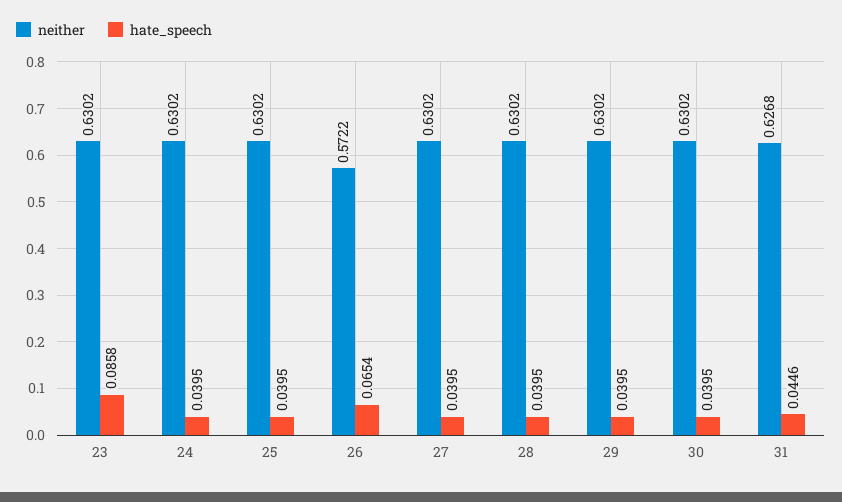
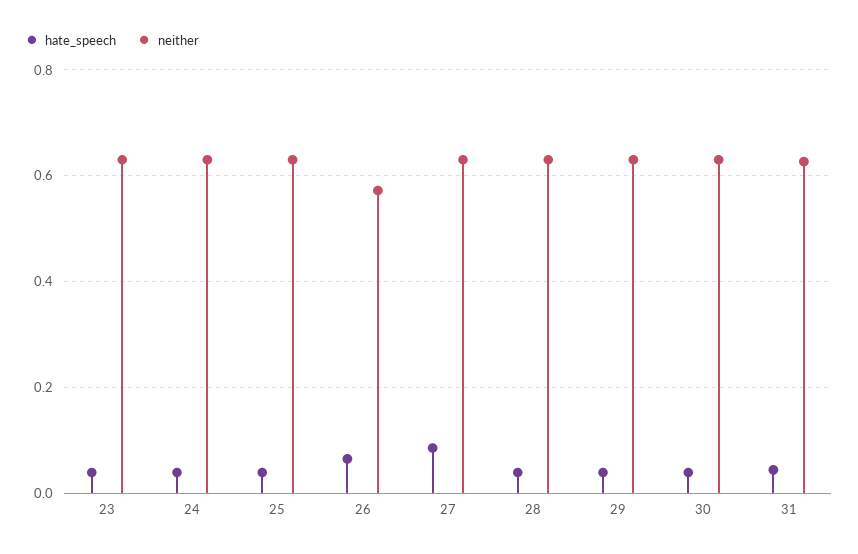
  {
    "neither": {
      "23": 0.6302,
      "24": 0.6302,
      "25": 0.6302,
      "26": 0.5722,
      "27": 0.6302,
      "28": 0.6302,
      "29": 0.6302,
      "30": 0.6302,
      "31": 0.6268
    },
    "hate_speech": {
-     "23": 0.0858,
+     "23": 0.04,
      "24": 0.0395,
      "25": 0.0395,
      "26": 0.0654,
-     "27": 0.0395,
+     "27": 0.08,
      "28": 0.0395,
      "29": 0.0395,
      "30": 0.0395,
      "31": 0.0446
    }
  }

